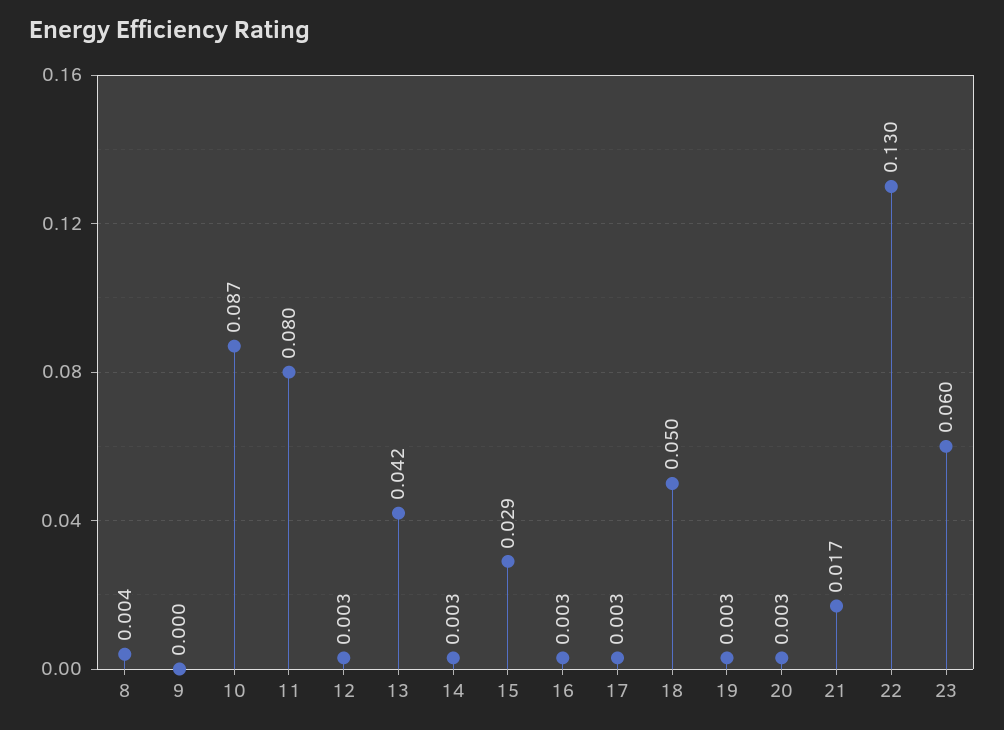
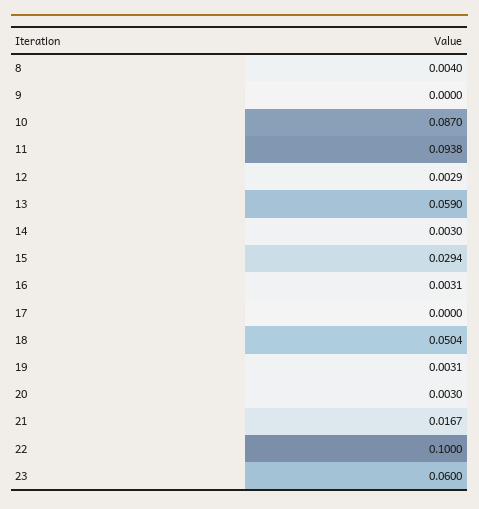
  {
    "8": 0.004,
    "9": 0,
    "10": 0.087,
-   "11": 0.08,
+   "11": 0.0938,
    "12": 0.0029,
-   "13": 0.042,
+   "13": 0.059,
    "14": 0.003,
    "15": 0.0294,
    "16": 0.0031,
-   "17": 0.003,
+   "17": 0,
    "18": 0.0504,
    "19": 0.0031,
    "20": 0.003,
    "21": 0.0167,
-   "22": 0.13,
+   "22": 0.1,
    "23": 0.06
  }

